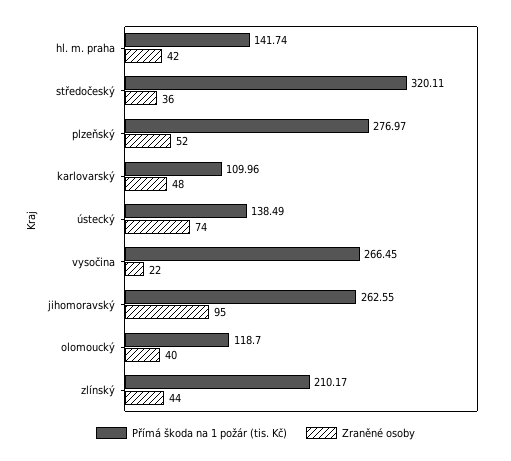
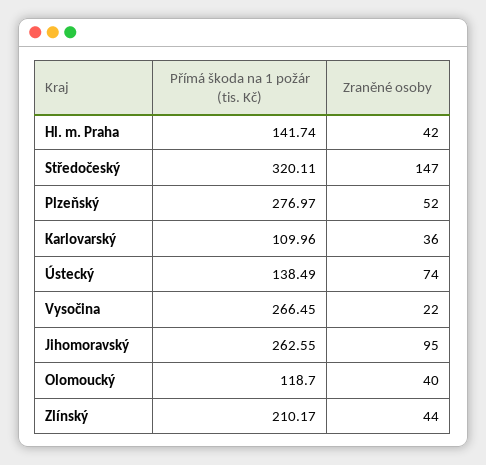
  {
    "Přímá škoda na 1 požár (tis. Kč)": {
      "hl. m. praha": 141.74,
      "středočeský": 320.11,
      "plzeňský": 276.97,
      "karlovarský": 109.96,
      "ústecký": 138.49,
      "vysočina": 266.45,
      "jihomoravský": 262.55,
      "olomoucký": 118.7,
      "zlínský": 210.17
    },
    "Zraněné osoby": {
      "hl. m. praha": 42,
-     "středočeský": 36,
+     "středočeský": 147,
      "plzeňský": 52,
-     "karlovarský": 48,
+     "karlovarský": 36,
      "ústecký": 74,
      "vysočina": 22,
      "jihomoravský": 95,
      "olomoucký": 40,
      "zlínský": 44
    }
  }

